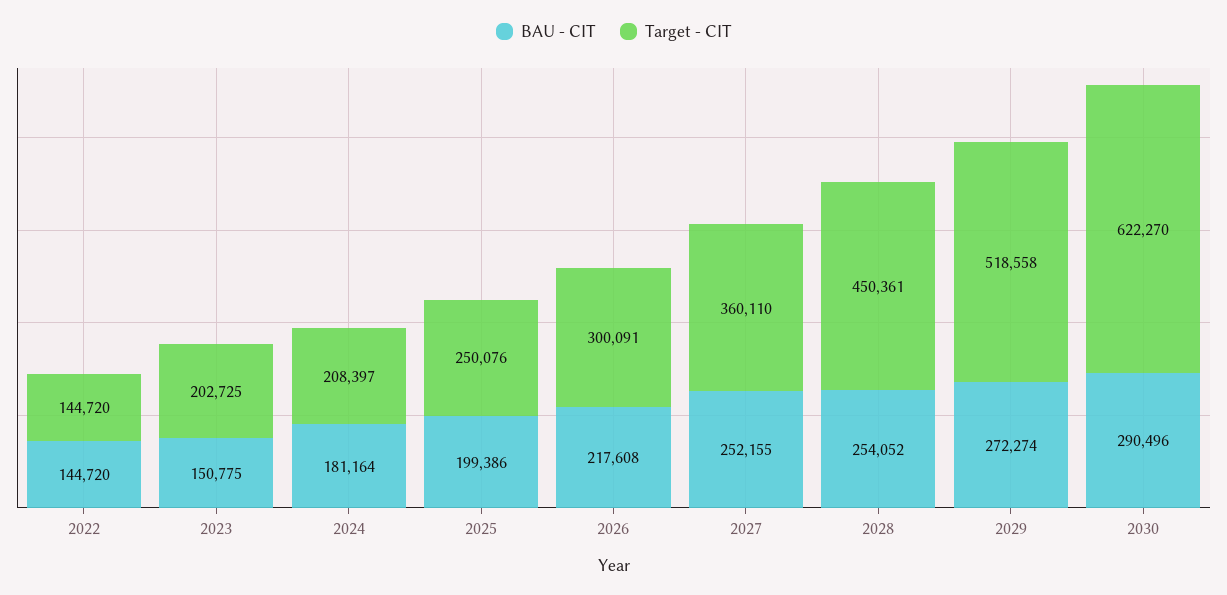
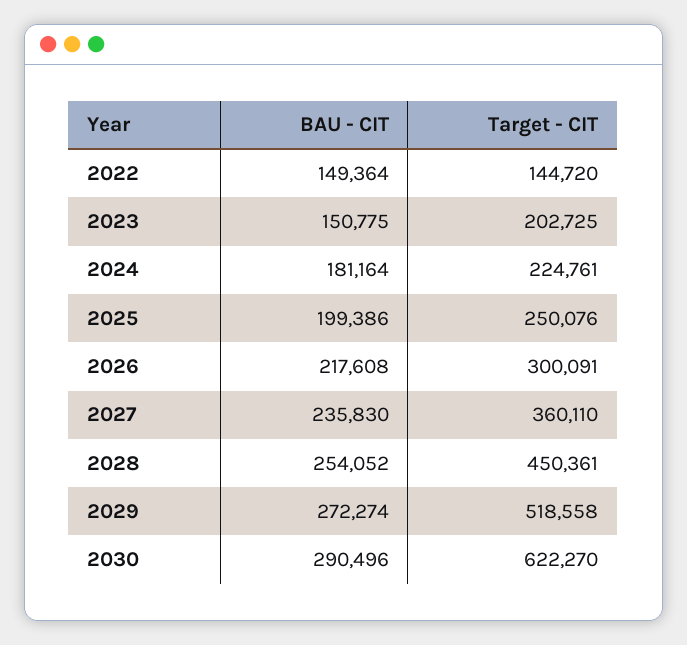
  {
    "BAU - CIT": {
-     "2022": 144720,
+     "2022": 149364,
      "2023": 150775,
      "2024": 181164,
      "2025": 199386,
      "2026": 217608,
-     "2027": 252155,
+     "2027": 235830,
      "2028": 254052,
      "2029": 272274,
      "2030": 290496
    },
    "Target - CIT": {
      "2022": 144720,
      "2023": 202725,
-     "2024": 208397,
+     "2024": 224761,
      "2025": 250076,
      "2026": 300091,
      "2027": 360110,
      "2028": 450361,
      "2029": 518558,
      "2030": 622270
    }
  }

